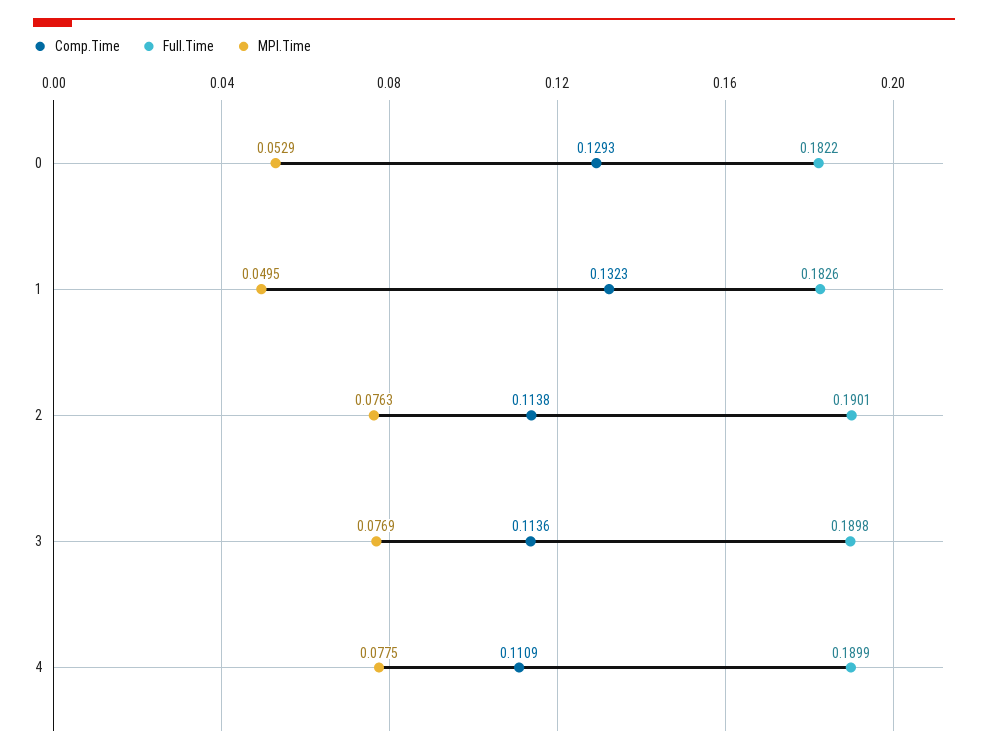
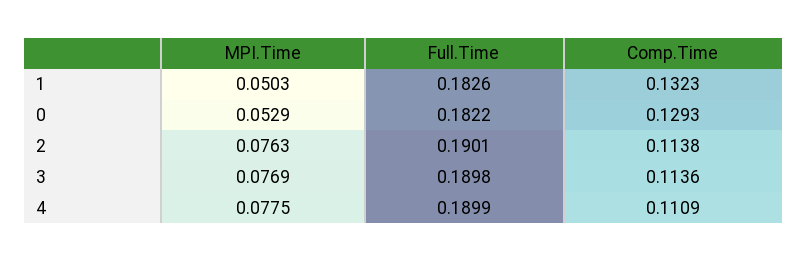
  {
    "Comp.Time": {
      "0": 0.1293,
      "1": 0.1323,
      "2": 0.1138,
      "3": 0.1136,
      "4": 0.1109
    },
    "Full.Time": {
      "0": 0.1822,
      "1": 0.1826,
      "2": 0.1901,
      "3": 0.1898,
      "4": 0.1899
    },
    "MPI.Time": {
      "0": 0.0529,
-     "1": 0.0495,
+     "1": 0.0503,
      "2": 0.0763,
      "3": 0.0769,
      "4": 0.0775
    }
  }

